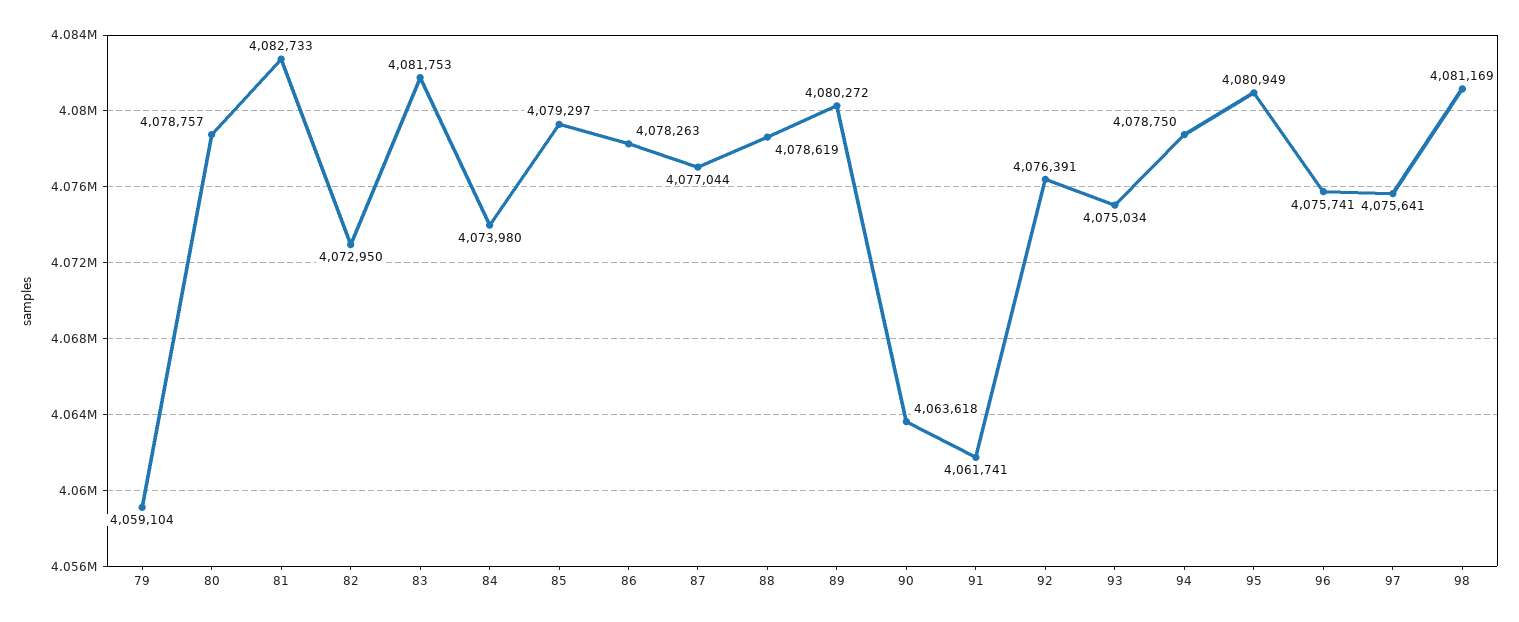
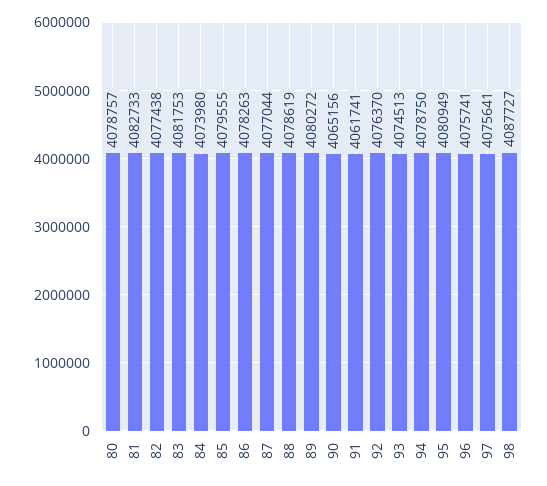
  {
-   "79": 4059104,
    "80": 4078757,
    "81": 4082733,
-   "82": 4072950,
+   "82": 4077438,
    "83": 4081753,
    "84": 4073980,
-   "85": 4079297,
+   "85": 4079555,
    "86": 4078263,
    "87": 4077044,
    "88": 4078619,
    "89": 4080272,
-   "90": 4063618,
+   "90": 4065156,
    "91": 4061741,
-   "92": 4076391,
+   "92": 4076370,
-   "93": 4075034,
+   "93": 4074513,
    "94": 4078750,
    "95": 4080949,
    "96": 4075741,
    "97": 4075641,
-   "98": 4081169
+   "98": 4087727
  }

